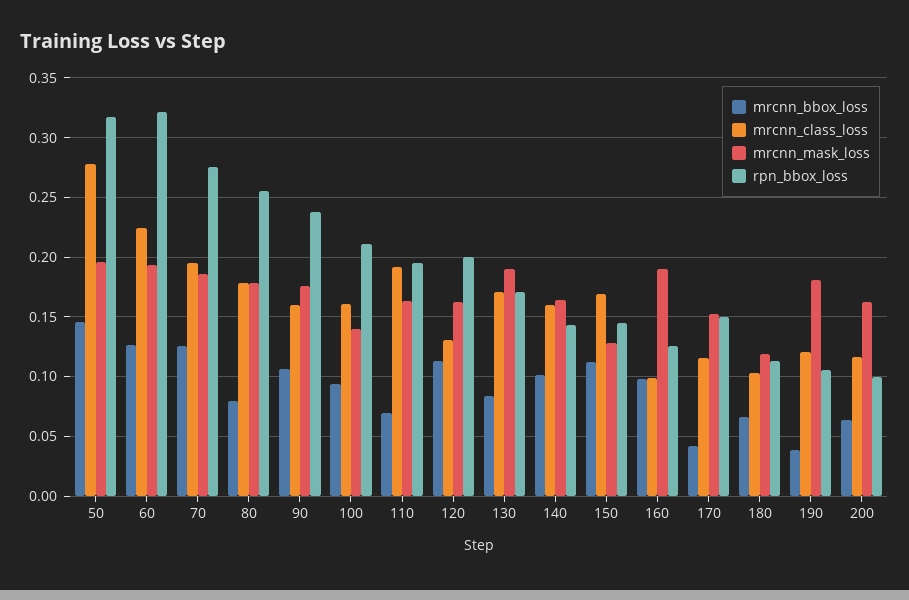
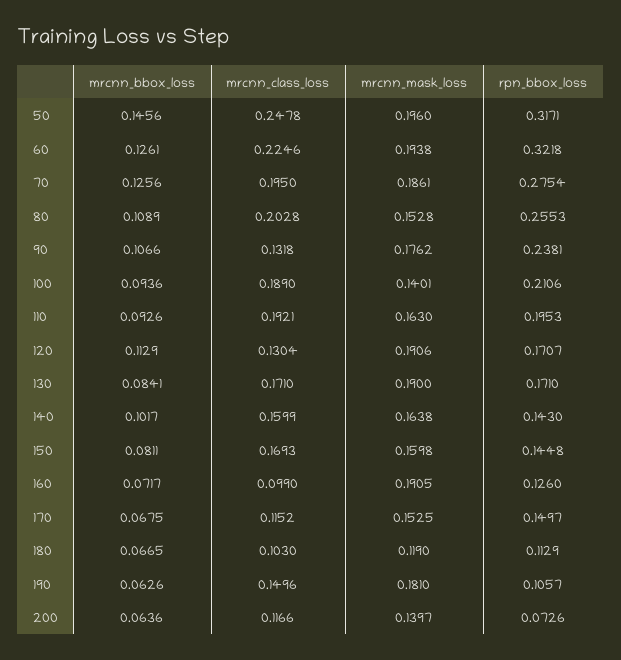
  {
    "mrcnn_bbox_loss": {
      "50": 0.1456,
      "60": 0.1261,
      "70": 0.1256,
-     "80": 0.08,
+     "80": 0.1089,
      "90": 0.1066,
      "100": 0.0936,
-     "110": 0.07,
+     "110": 0.0926,
      "120": 0.1129,
      "130": 0.0841,
      "140": 0.1017,
-     "150": 0.11,
+     "150": 0.0811,
-     "160": 0.1,
+     "160": 0.0717,
-     "170": 0.04,
+     "170": 0.0675,
      "180": 0.0665,
-     "190": 0.04,
+     "190": 0.0626,
      "200": 0.0636
    },
    "mrcnn_class_loss": {
-     "50": 0.28,
+     "50": 0.2478,
      "60": 0.2246,
      "70": 0.195,
-     "80": 0.18,
+     "80": 0.2028,
-     "90": 0.16,
+     "90": 0.1318,
-     "100": 0.16,
+     "100": 0.189,
      "110": 0.1921,
      "120": 0.1304,
      "130": 0.171,
      "140": 0.1599,
      "150": 0.1693,
      "160": 0.099,
      "170": 0.1152,
      "180": 0.103,
-     "190": 0.12,
+     "190": 0.1496,
      "200": 0.1166
    },
    "mrcnn_mask_loss": {
      "50": 0.196,
      "60": 0.1938,
      "70": 0.1861,
-     "80": 0.18,
+     "80": 0.1528,
      "90": 0.1762,
      "100": 0.1401,
      "110": 0.163,
-     "120": 0.16,
+     "120": 0.1906,
      "130": 0.19,
      "140": 0.1638,
-     "150": 0.13,
+     "150": 0.1598,
      "160": 0.1905,
      "170": 0.1525,
      "180": 0.119,
      "190": 0.181,
-     "200": 0.16
+     "200": 0.1397
    },
    "rpn_bbox_loss": {
      "50": 0.3171,
      "60": 0.3218,
      "70": 0.2754,
      "80": 0.2553,
      "90": 0.2381,
      "100": 0.2106,
      "110": 0.1953,
-     "120": 0.2,
+     "120": 0.1707,
      "130": 0.171,
      "140": 0.143,
      "150": 0.1448,
      "160": 0.126,
      "170": 0.1497,
      "180": 0.1129,
      "190": 0.1057,
-     "200": 0.1
+     "200": 0.0726
    }
  }

